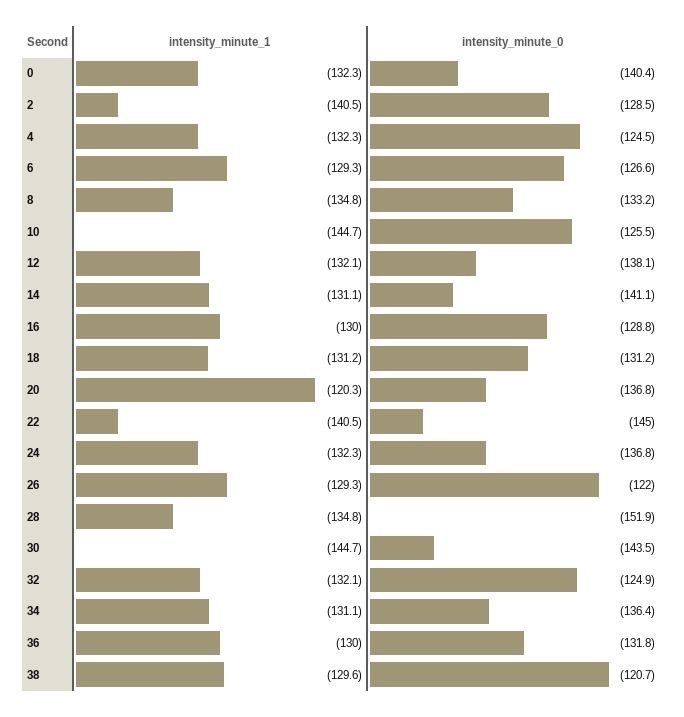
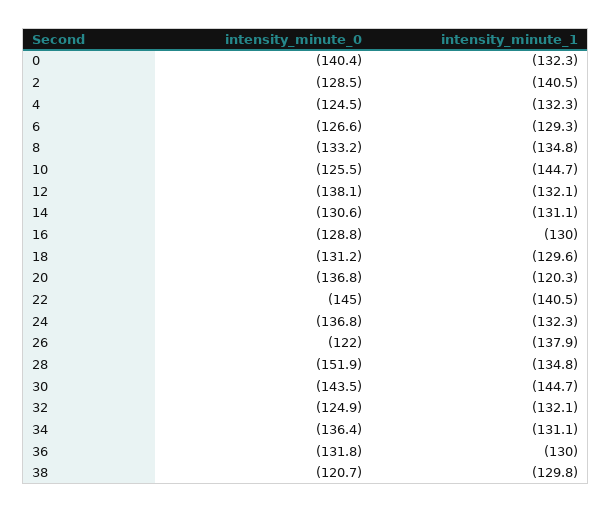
  {
    "intensity_minute_1": {
      "0": -132.3,
      "2": -140.5,
      "4": -132.3,
      "6": -129.3,
      "8": -134.8,
      "10": -144.7,
      "12": -132.1,
      "14": -131.1,
      "16": -130,
-     "18": -131.2,
+     "18": -129.6,
      "20": -120.3,
      "22": -140.5,
      "24": -132.3,
-     "26": -129.3,
+     "26": -137.9,
      "28": -134.8,
      "30": -144.7,
      "32": -132.1,
      "34": -131.1,
      "36": -130,
-     "38": -129.6
+     "38": -129.8
    },
    "intensity_minute_0": {
      "0": -140.4,
      "2": -128.5,
      "4": -124.5,
      "6": -126.6,
      "8": -133.2,
      "10": -125.5,
      "12": -138.1,
-     "14": -141.1,
+     "14": -130.6,
      "16": -128.8,
      "18": -131.2,
      "20": -136.8,
      "22": -145,
      "24": -136.8,
      "26": -122,
      "28": -151.9,
      "30": -143.5,
      "32": -124.9,
      "34": -136.4,
      "36": -131.8,
      "38": -120.7
    }
  }

